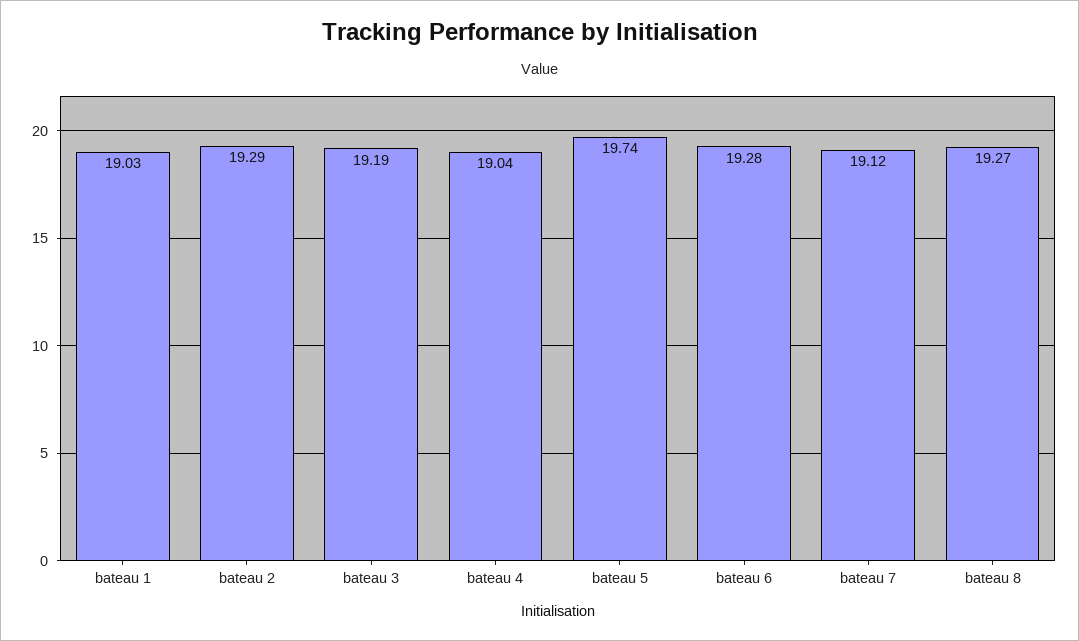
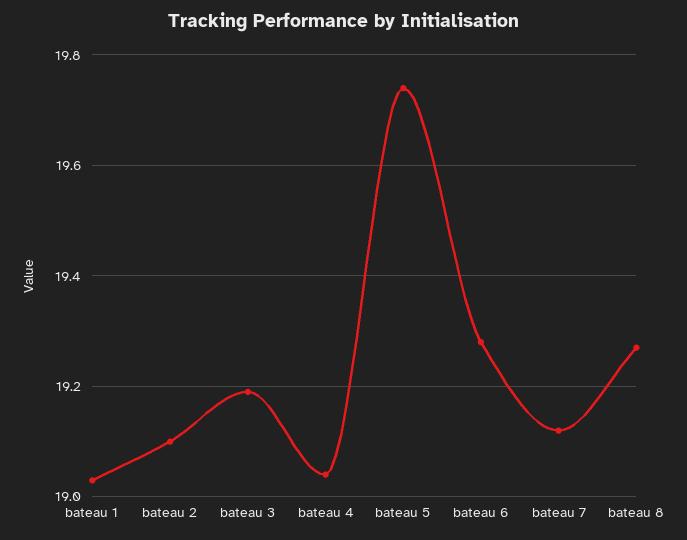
  {
    "bateau 1": 19.03,
-   "bateau 2": 19.29,
+   "bateau 2": 19.1,
    "bateau 3": 19.19,
    "bateau 4": 19.04,
    "bateau 5": 19.74,
    "bateau 6": 19.28,
    "bateau 7": 19.12,
    "bateau 8": 19.27
  }

